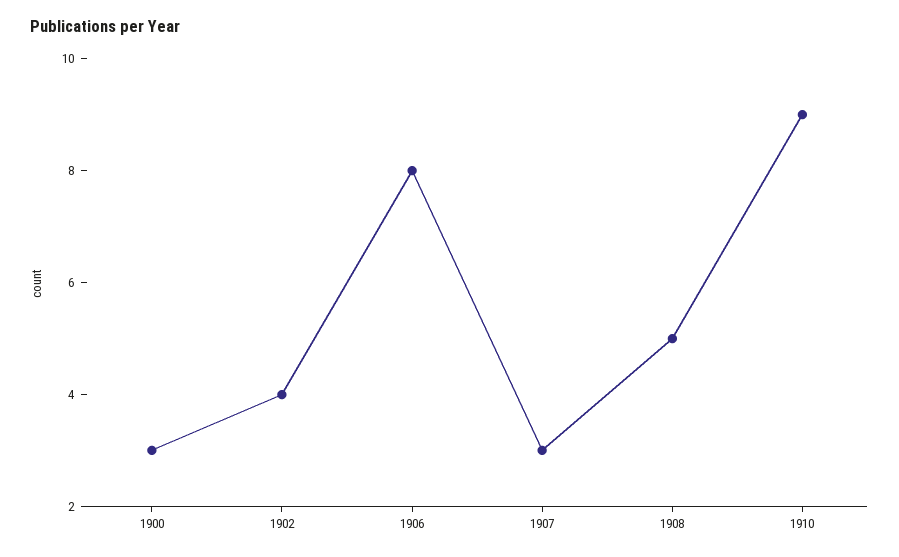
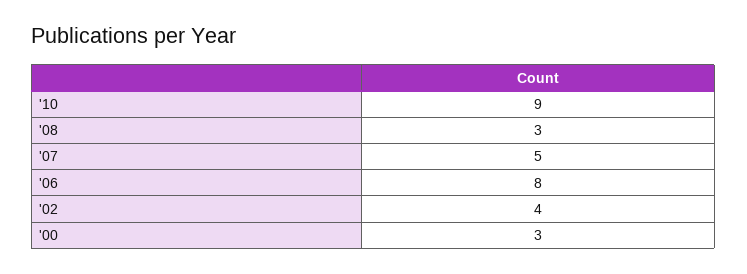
  {
    "1900": 3,
    "1902": 4,
    "1906": 8,
-   "1907": 3,
+   "1907": 5,
-   "1908": 5,
+   "1908": 3,
    "1910": 9
  }

